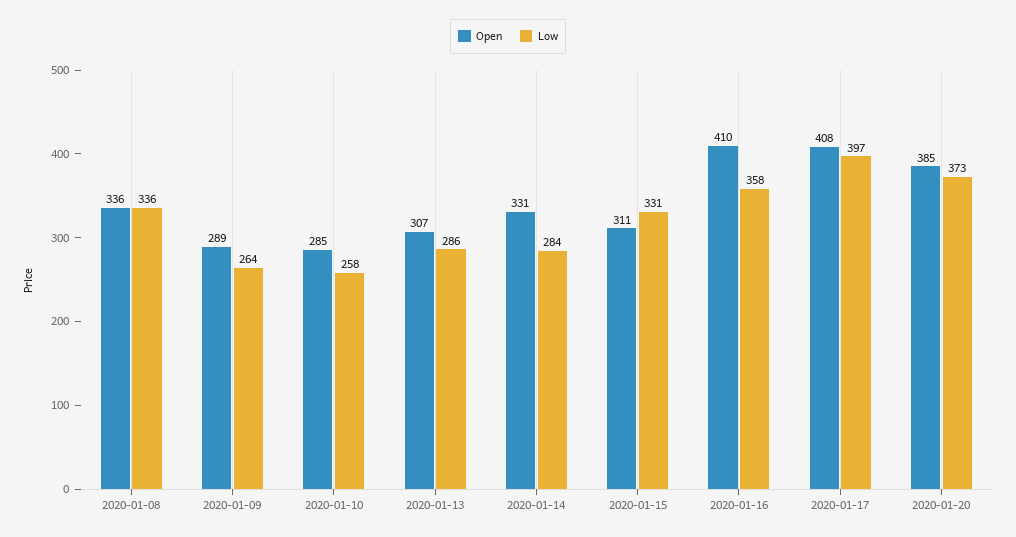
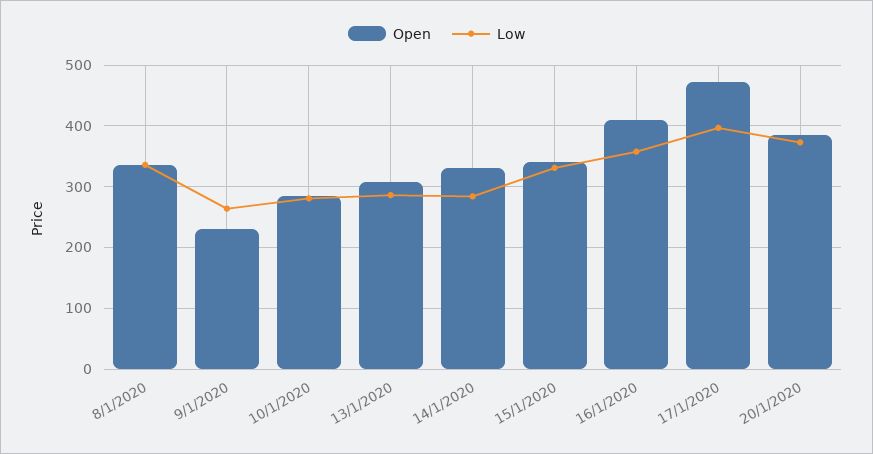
  {
    "Open": {
      "2020-01-08": 336,
-     "2020-01-09": 289,
+     "2020-01-09": 230,
      "2020-01-10": 285,
      "2020-01-13": 307,
      "2020-01-14": 331,
-     "2020-01-15": 311,
+     "2020-01-15": 340,
      "2020-01-16": 410,
-     "2020-01-17": 408,
+     "2020-01-17": 470,
      "2020-01-20": 385
    },
    "Low": {
      "2020-01-08": 336,
      "2020-01-09": 264,
-     "2020-01-10": 258,
+     "2020-01-10": 280,
      "2020-01-13": 286,
      "2020-01-14": 284,
      "2020-01-15": 331,
      "2020-01-16": 358,
      "2020-01-17": 397,
      "2020-01-20": 373
    }
  }

